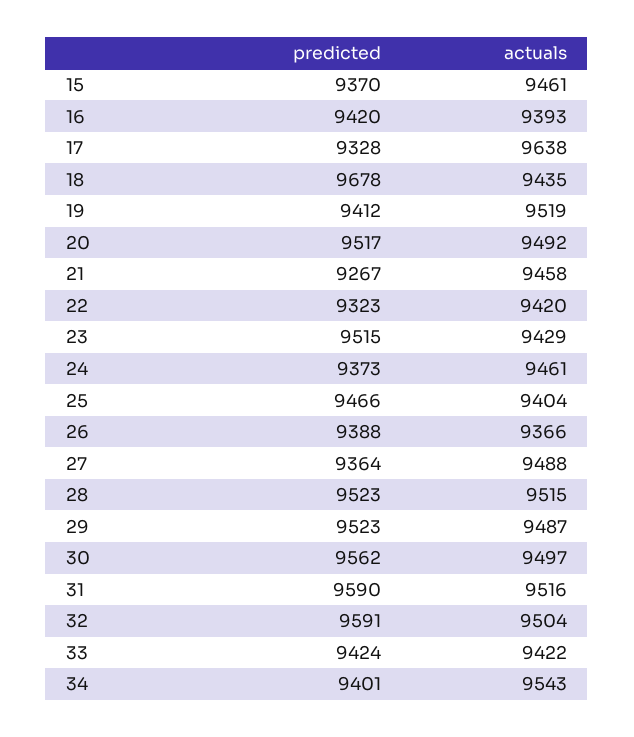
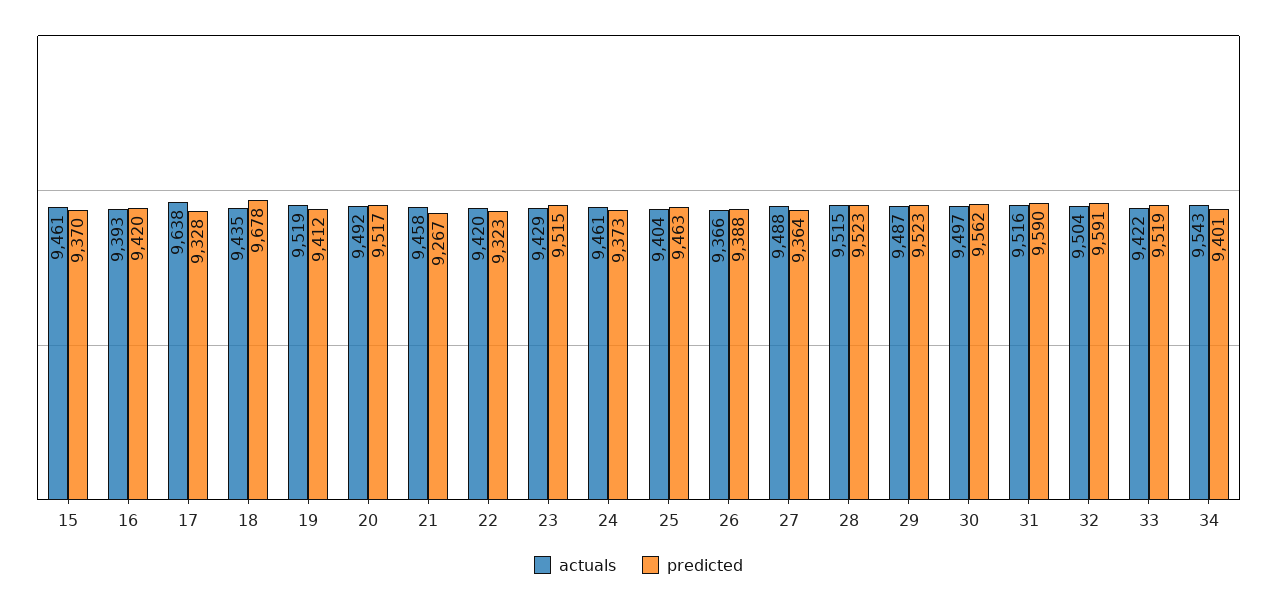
  {
    "predicted": {
      "15": 9370,
      "16": 9420,
      "17": 9328,
      "18": 9678,
      "19": 9412,
      "20": 9517,
      "21": 9267,
      "22": 9323,
      "23": 9515,
      "24": 9373,
-     "25": 9466,
+     "25": 9463,
      "26": 9388,
      "27": 9364,
      "28": 9523,
      "29": 9523,
      "30": 9562,
      "31": 9590,
      "32": 9591,
-     "33": 9424,
+     "33": 9519,
      "34": 9401
    },
    "actuals": {
      "15": 9461,
      "16": 9393,
      "17": 9638,
      "18": 9435,
      "19": 9519,
      "20": 9492,
      "21": 9458,
      "22": 9420,
      "23": 9429,
      "24": 9461,
      "25": 9404,
      "26": 9366,
      "27": 9488,
      "28": 9515,
      "29": 9487,
      "30": 9497,
      "31": 9516,
      "32": 9504,
      "33": 9422,
      "34": 9543
    }
  }

